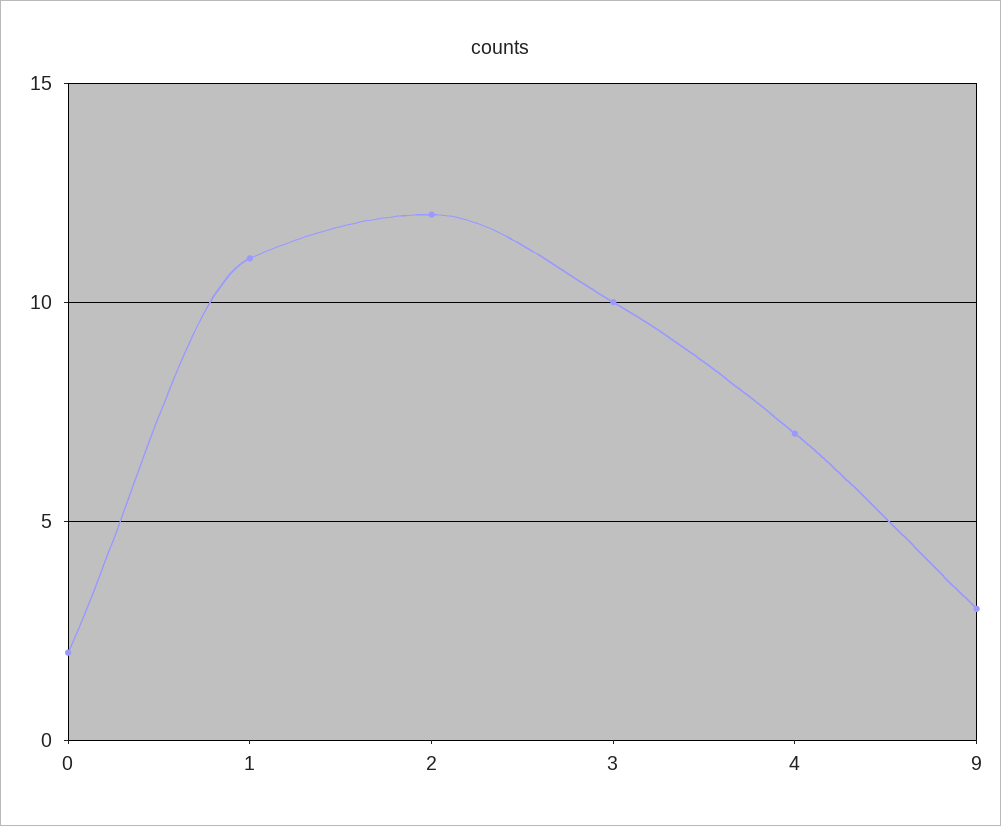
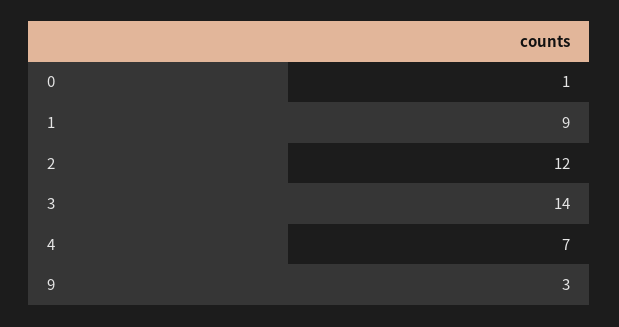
  {
-   "0": 2,
+   "0": 1,
-   "1": 11,
+   "1": 9,
    "2": 12,
-   "3": 10,
+   "3": 14,
    "4": 7,
    "9": 3
  }

